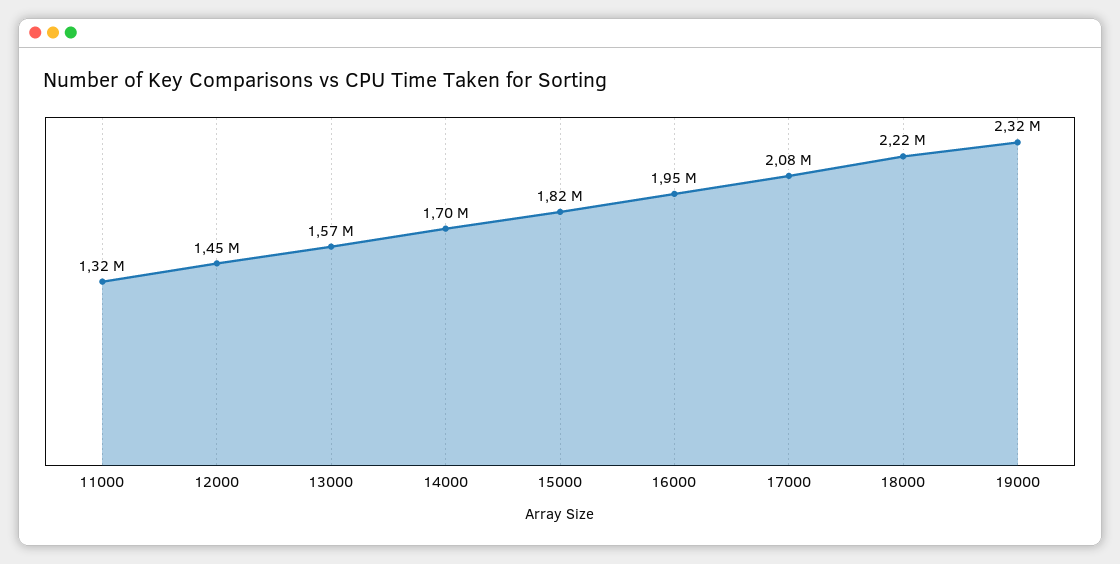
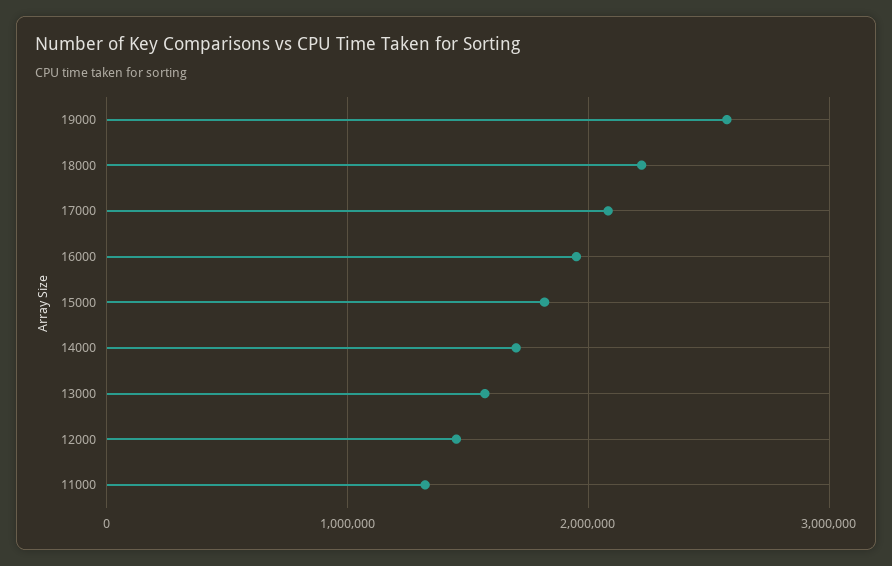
  {
    "11000": 1320000,
    "12000": 1450000,
    "13000": 1570000,
    "14000": 1700000,
    "15000": 1820000,
    "16000": 1950000,
    "17000": 2080000,
    "18000": 2220000,
-   "19000": 2320000
+   "19000": 2600000
  }

